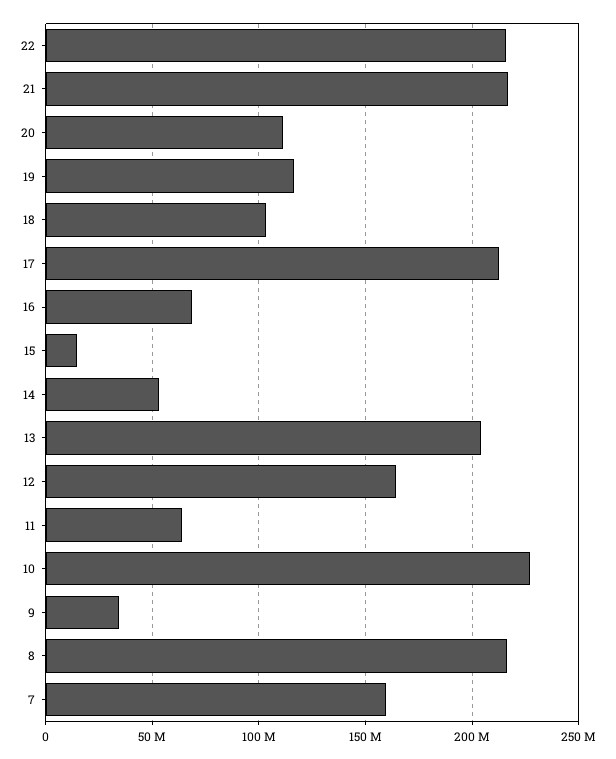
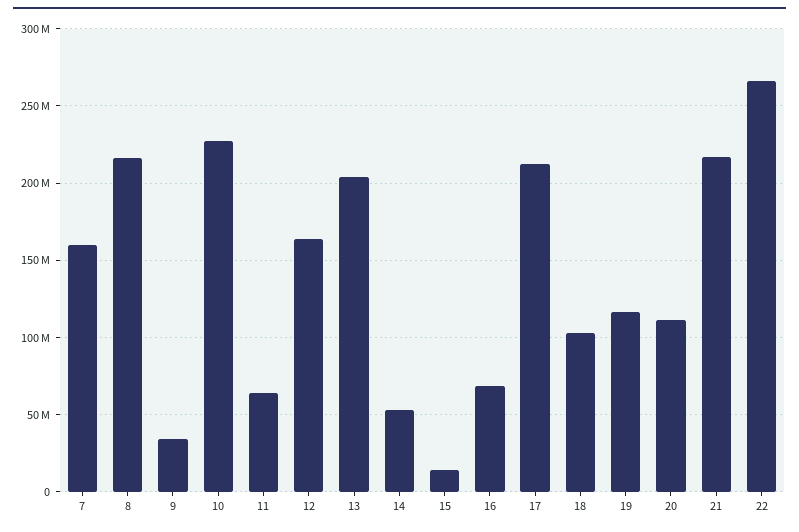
  {
-   "22": 215000000,
+   "22": 265000000,
    "21": 215000000,
    "20": 110000000,
    "19": 115000000,
    "18": 105000000,
    "17": 210000000,
    "16": 70000000,
    "15": 15000000,
    "14": 55000000,
    "13": 205000000,
    "12": 165000000,
    "11": 65000000,
    "10": 225000000,
    "9": 35000000,
    "8": 215000000,
    "7": 160000000
  }

